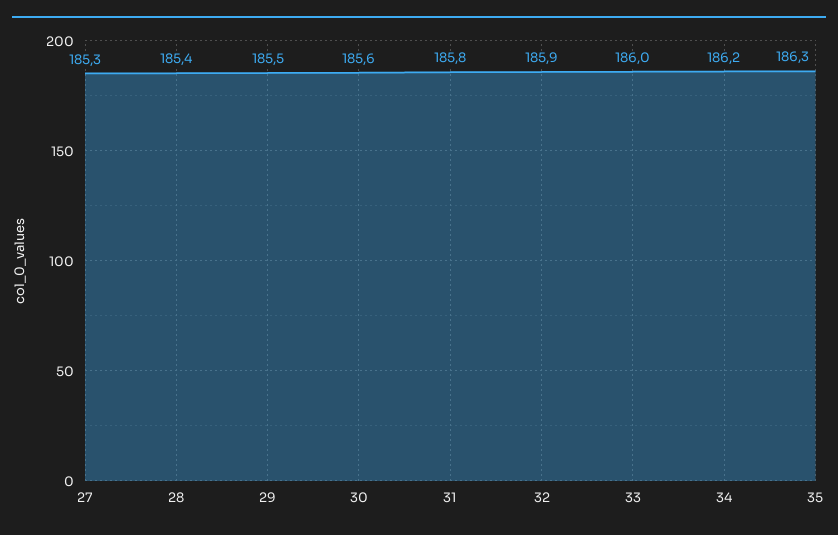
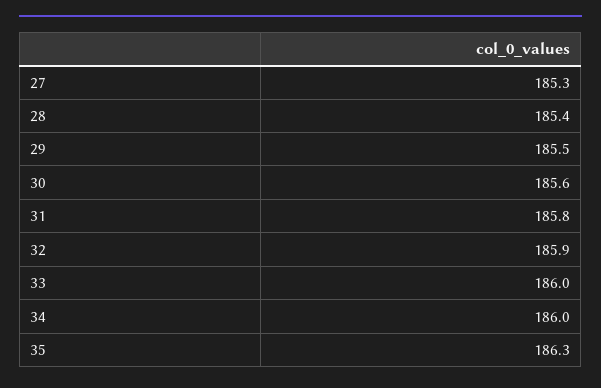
  {
    "27": 185.3,
    "28": 185.4,
    "29": 185.5,
    "30": 185.6,
    "31": 185.8,
    "32": 185.9,
    "33": 186,
-   "34": 186.2,
+   "34": 186,
    "35": 186.3
  }

